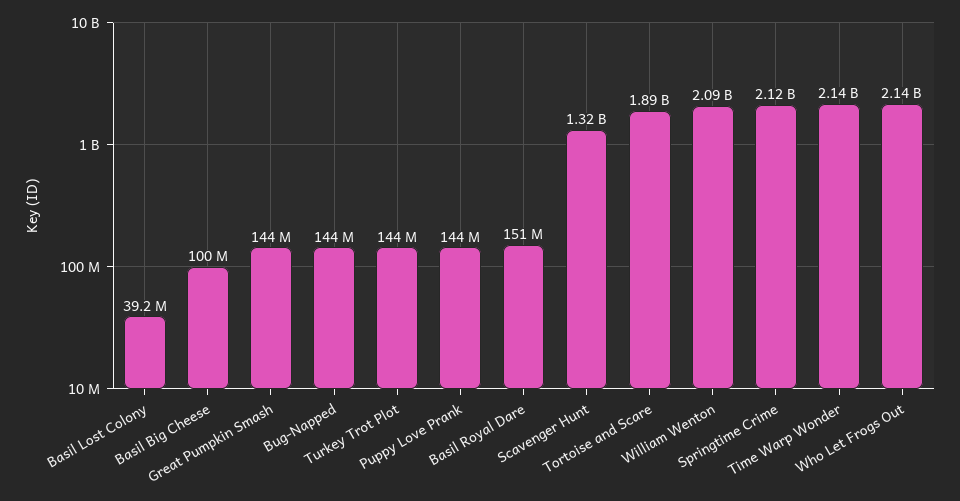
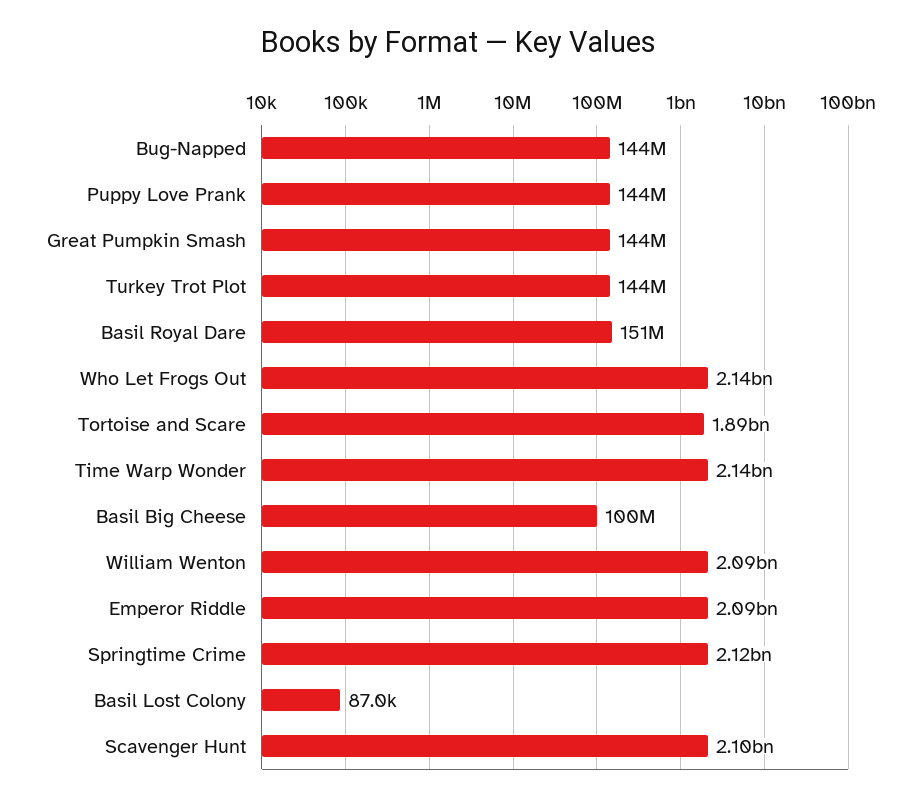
  {
-   "Basil Lost Colony": 39200000,
+   "Basil Lost Colony": 87000,
    "Basil Big Cheese": 100000000,
    "Great Pumpkin Smash": 144000000,
    "Bug-Napped": 144000000,
    "Turkey Trot Plot": 144000000,
    "Puppy Love Prank": 144000000,
    "Basil Royal Dare": 151000000,
-   "Scavenger Hunt": 1320000000,
+   "Scavenger Hunt": 2100000000,
    "Tortoise and Scare": 1890000000,
    "William Wenton": 2090000000,
    "Springtime Crime": 2120000000,
    "Time Warp Wonder": 2140000000,
-   "Who Let Frogs Out": 2140000000
+   "Who Let Frogs Out": 2140000000,
+   "Emperor Riddle": 2090000000
  }

